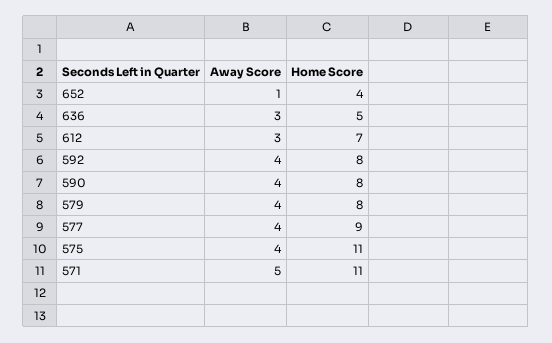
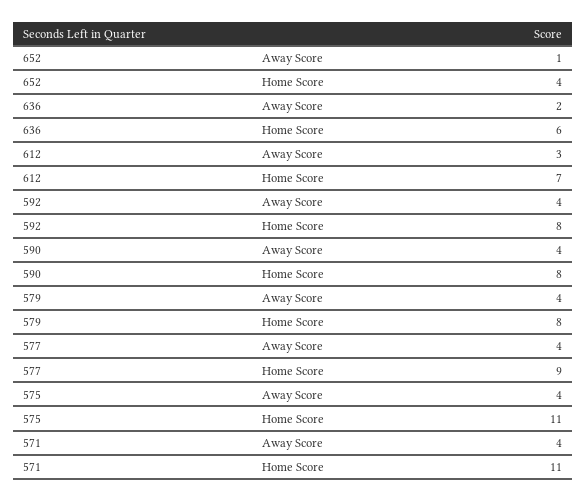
  {
    "Away Score": {
      "652": 1,
-     "636": 3,
+     "636": 2,
      "612": 3,
      "592": 4,
      "590": 4,
      "579": 4,
      "577": 4,
      "575": 4,
-     "571": 5
+     "571": 4
    },
    "Home Score": {
      "652": 4,
-     "636": 5,
+     "636": 6,
      "612": 7,
      "592": 8,
      "590": 8,
      "579": 8,
      "577": 9,
      "575": 11,
      "571": 11
    }
  }

